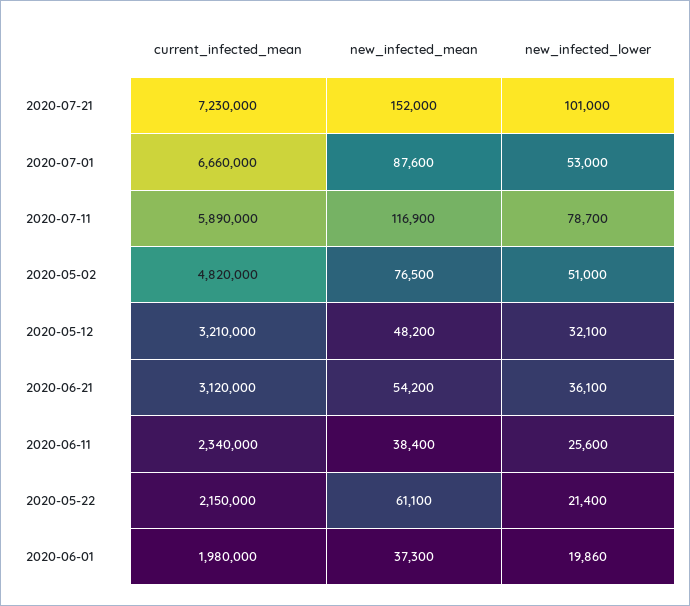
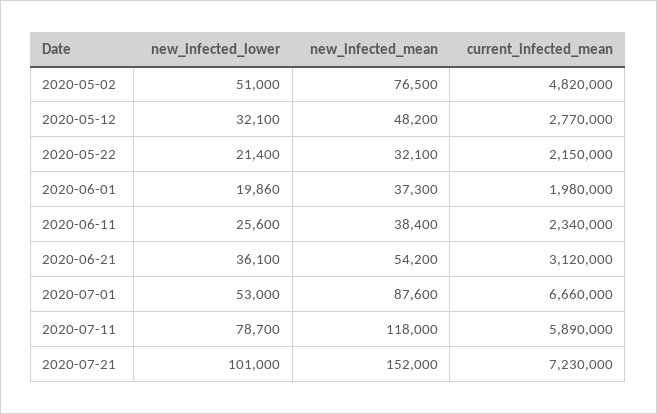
  {
    "current_infected_mean": {
      "2020-07-21": 7230000,
      "2020-07-01": 6660000,
      "2020-07-11": 5890000,
      "2020-05-02": 4820000,
-     "2020-05-12": 3210000,
+     "2020-05-12": 2770000,
      "2020-06-21": 3120000,
      "2020-06-11": 2340000,
      "2020-05-22": 2150000,
      "2020-06-01": 1980000
    },
    "new_infected_mean": {
      "2020-07-21": 152000,
      "2020-07-01": 87600,
-     "2020-07-11": 116900,
+     "2020-07-11": 118000,
      "2020-05-02": 76500,
      "2020-05-12": 48200,
      "2020-06-21": 54200,
      "2020-06-11": 38400,
-     "2020-05-22": 61100,
+     "2020-05-22": 32100,
      "2020-06-01": 37300
    },
    "new_infected_lower": {
      "2020-07-21": 101000,
      "2020-07-01": 53000,
      "2020-07-11": 78700,
      "2020-05-02": 51000,
      "2020-05-12": 32100,
      "2020-06-21": 36100,
      "2020-06-11": 25600,
      "2020-05-22": 21400,
      "2020-06-01": 19860
    }
  }

